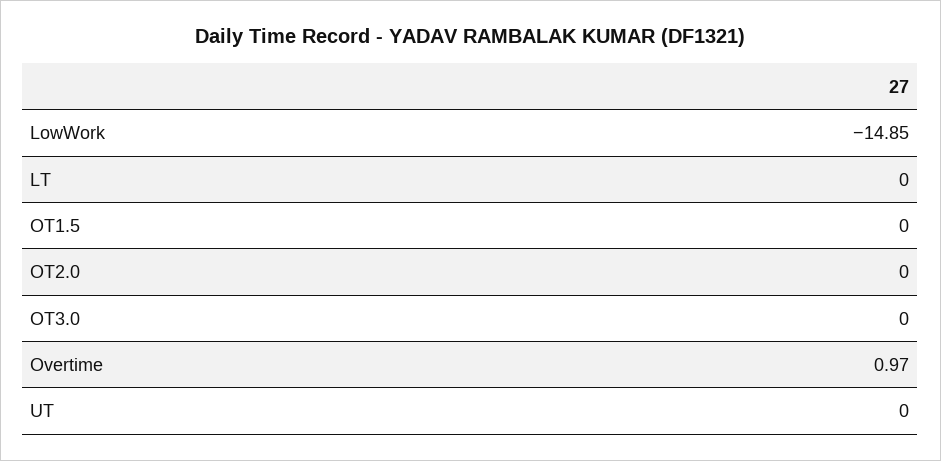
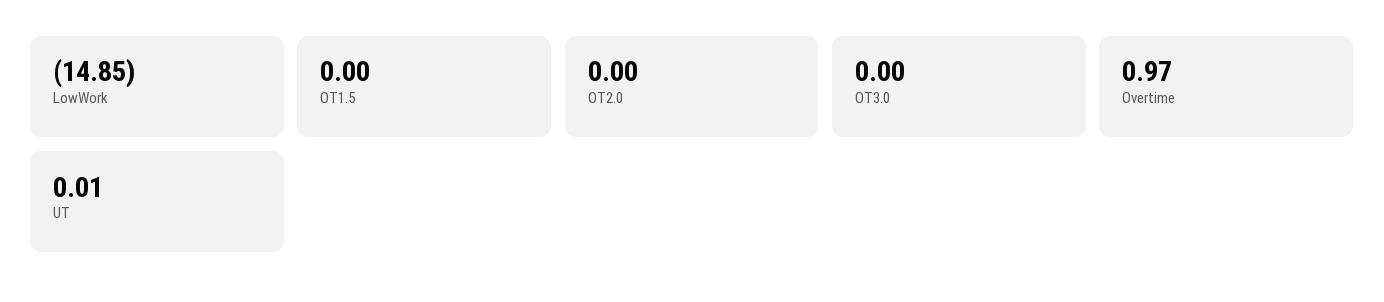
  {
    "LowWork": -14.85,
-   "LT": 0,
    "OT1.5": 0,
    "OT2.0": 0,
    "OT3.0": 0,
    "Overtime": 0.97,
-   "UT": 0
+   "UT": 0.01
  }

